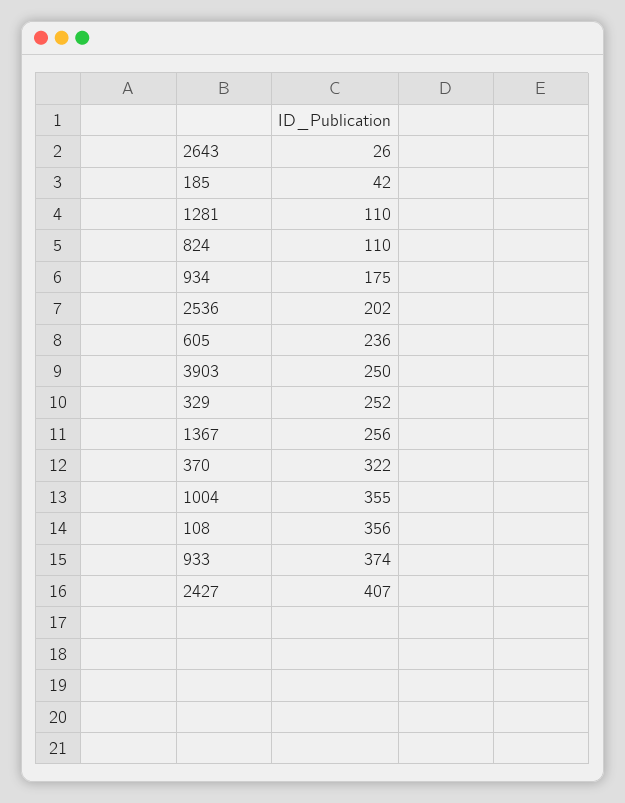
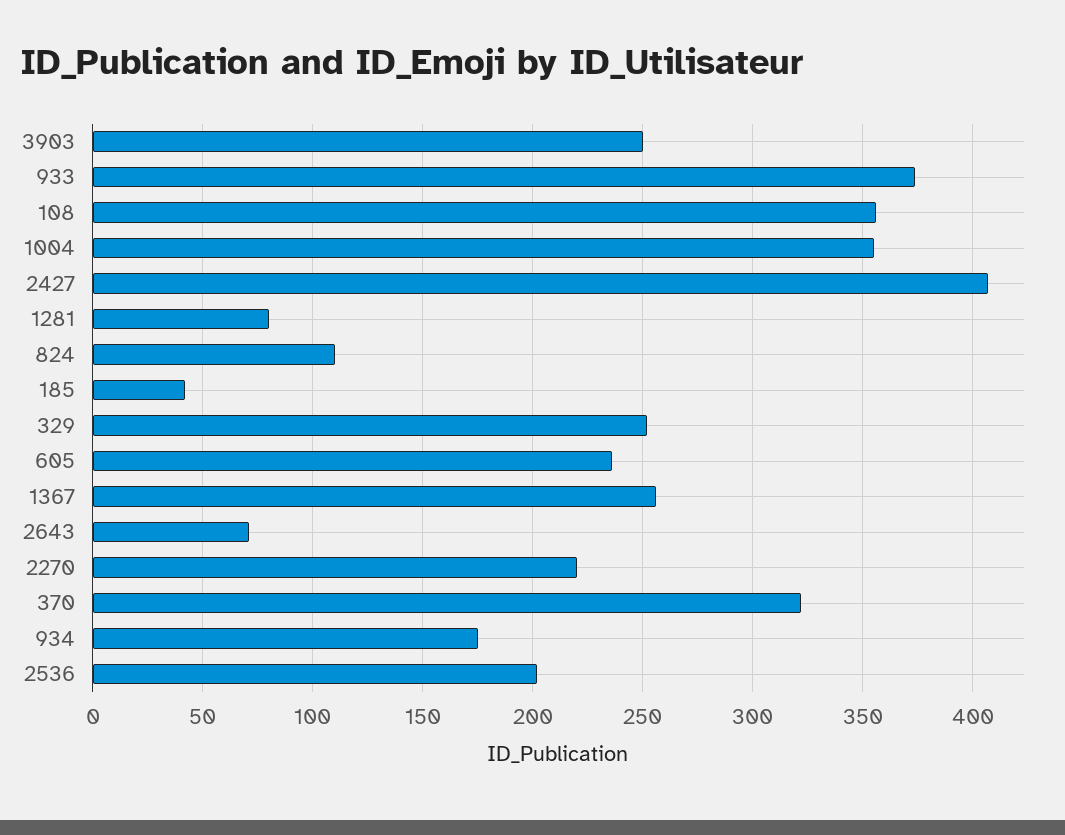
  {
-   "2643": 26,
+   "2643": 70,
    "185": 42,
-   "1281": 110,
+   "1281": 80,
    "824": 110,
    "934": 175,
    "2536": 202,
    "605": 236,
    "3903": 250,
    "329": 252,
    "1367": 256,
    "370": 322,
    "1004": 355,
    "108": 356,
    "933": 374,
-   "2427": 407
+   "2427": 407,
+   "2270": 220
  }

